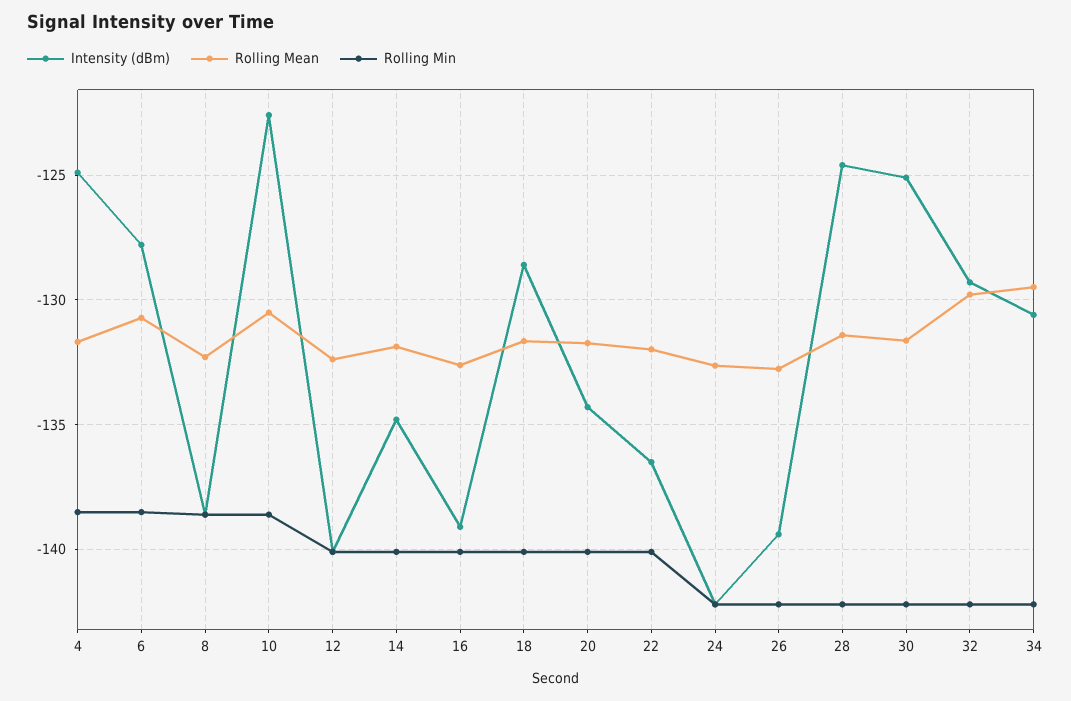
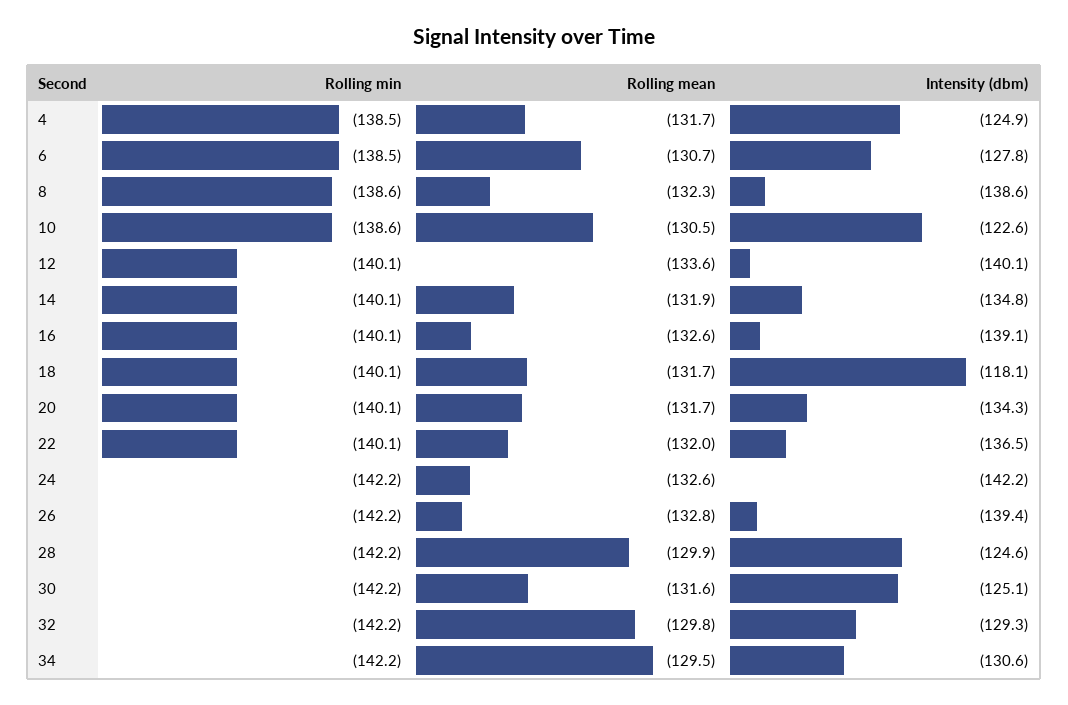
  {
    "Intensity (dBm)": {
      "4": -124.9,
      "6": -127.8,
      "8": -138.6,
      "10": -122.6,
      "12": -140.1,
      "14": -134.8,
      "16": -139.1,
-     "18": -128.5,
+     "18": -118.1,
      "20": -134.3,
      "22": -136.5,
      "24": -142.2,
      "26": -139.4,
      "28": -124.6,
      "30": -125.1,
      "32": -129.3,
      "34": -130.6
    },
    "Rolling Mean": {
      "4": -131.7,
      "6": -130.7,
      "8": -132.3,
      "10": -130.5,
-     "12": -132.5,
+     "12": -133.6,
      "14": -131.9,
      "16": -132.6,
      "18": -131.7,
      "20": -131.7,
      "22": -132,
      "24": -132.6,
      "26": -132.8,
-     "28": -131.5,
+     "28": -129.9,
      "30": -131.6,
      "32": -129.8,
      "34": -129.5
    },
    "Rolling Min": {
      "4": -138.5,
      "6": -138.5,
      "8": -138.6,
      "10": -138.6,
      "12": -140.1,
      "14": -140.1,
      "16": -140.1,
      "18": -140.1,
      "20": -140.1,
      "22": -140.1,
      "24": -142.2,
      "26": -142.2,
      "28": -142.2,
      "30": -142.2,
      "32": -142.2,
      "34": -142.2
    }
  }

